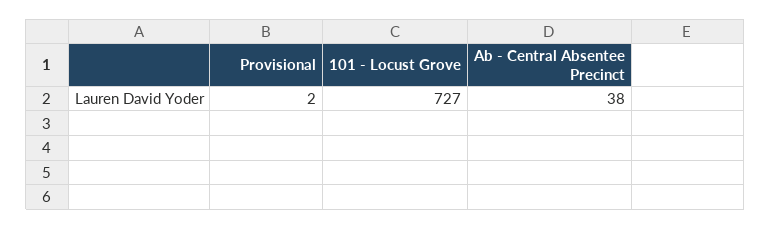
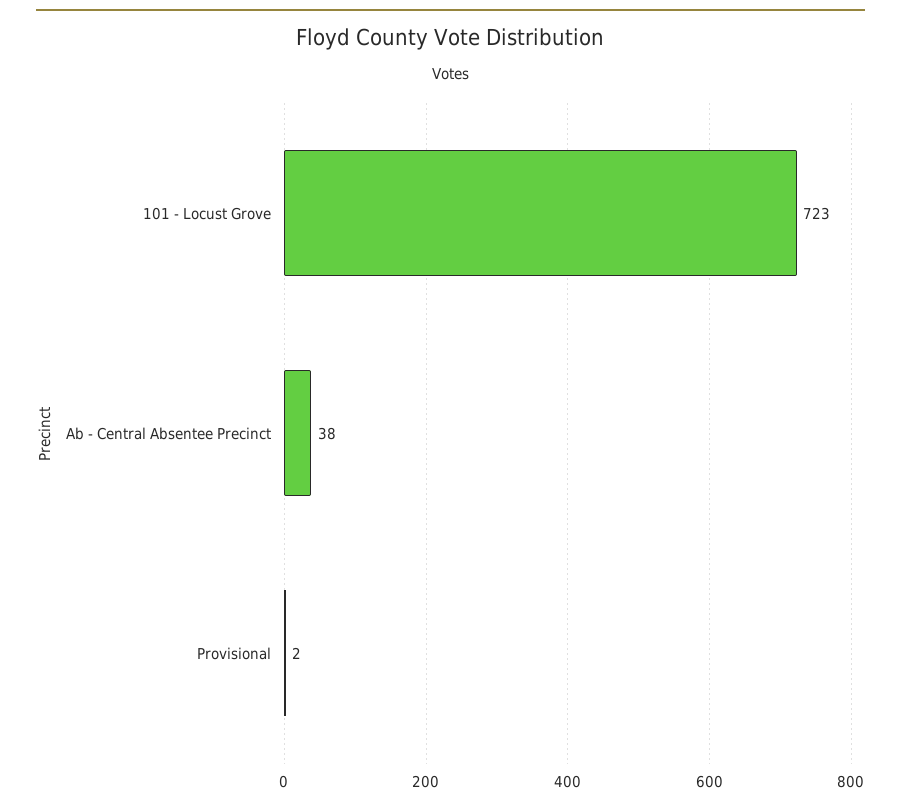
  {
    "Provisional": 2,
-   "101 - Locust Grove": 727,
+   "101 - Locust Grove": 723,
    "Ab - Central Absentee Precinct": 38
  }

